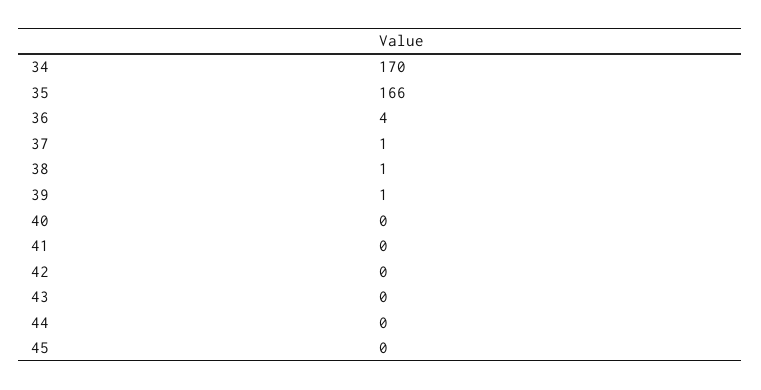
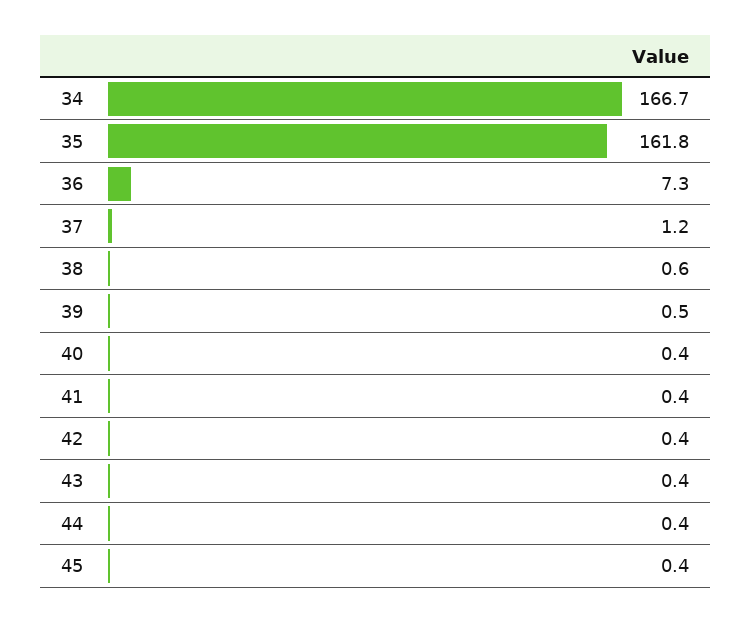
  {
-   "34": 170,
+   "34": 166.7,
-   "35": 166,
+   "35": 161.8,
-   "36": 4,
+   "36": 7.3,
    "37": 1.2,
    "38": 0.6,
    "39": 0.5,
    "40": 0.4,
    "41": 0.4,
    "42": 0.4,
    "43": 0.4,
    "44": 0.4,
    "45": 0.4
  }

